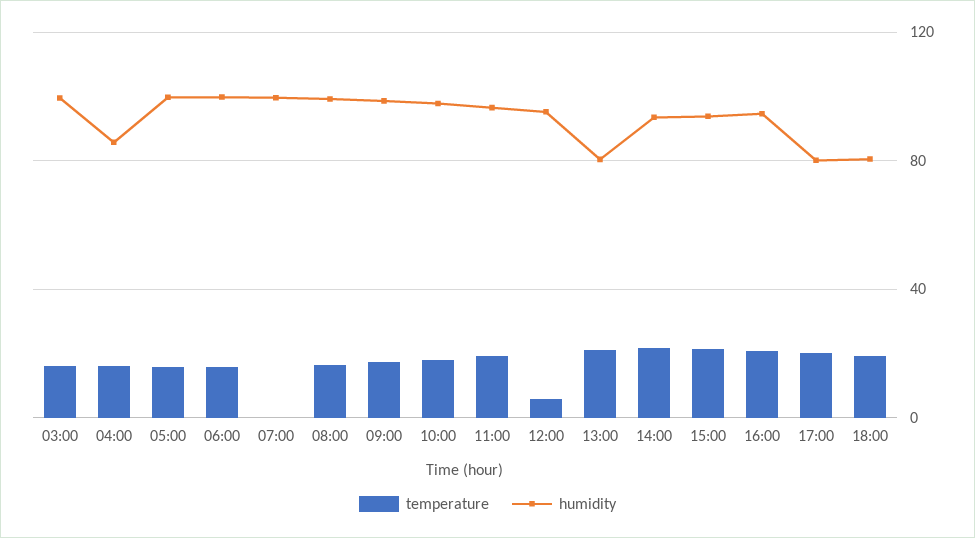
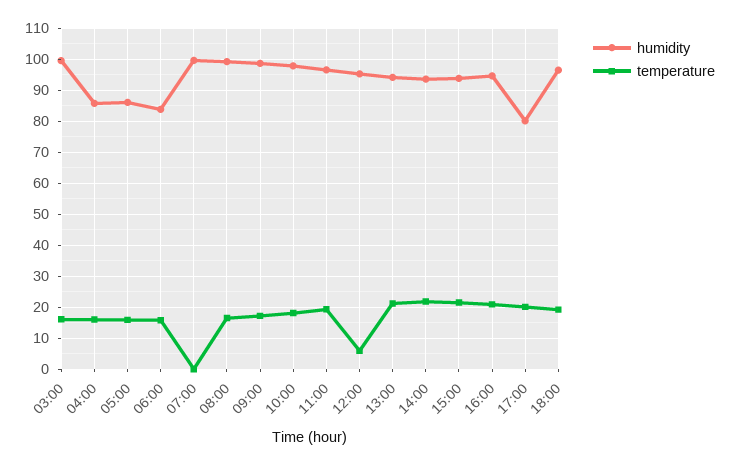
  {
    "temperature": {
      "03:00": 16,
      "04:00": 16,
      "05:00": 16,
      "06:00": 16,
      "07:00": 0,
      "08:00": 16,
      "09:00": 18,
      "10:00": 18,
      "11:00": 20,
      "12:00": 6,
      "13:00": 22,
      "14:00": 22,
      "15:00": 22,
      "16:00": 20,
      "17:00": 20,
      "18:00": 20
    },
    "humidity": {
      "03:00": 100,
      "04:00": 86,
-     "05:00": 100,
+     "05:00": 86,
-     "06:00": 100,
+     "06:00": 84,
      "07:00": 100,
      "08:00": 100,
      "09:00": 98,
      "10:00": 98,
      "11:00": 96,
      "12:00": 96,
-     "13:00": 80,
+     "13:00": 94,
      "14:00": 94,
      "15:00": 94,
      "16:00": 94,
      "17:00": 80,
-     "18:00": 80
+     "18:00": 96
    }
  }

